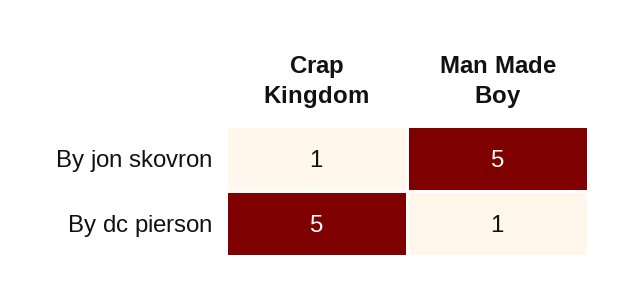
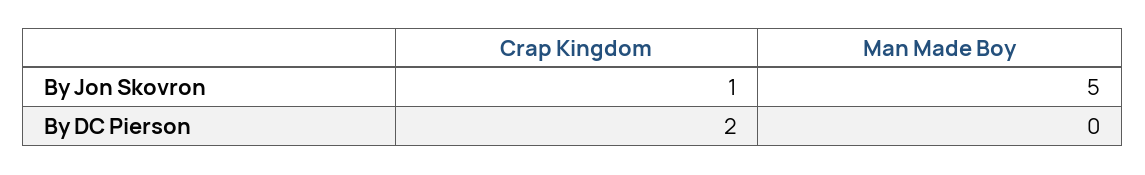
  {
    "Crap Kingdom": {
      "By jon skovron": 1,
-     "By dc pierson": 5
+     "By dc pierson": 2
    },
    "Man Made Boy": {
      "By jon skovron": 5,
-     "By dc pierson": 1
+     "By dc pierson": 0
    }
  }

